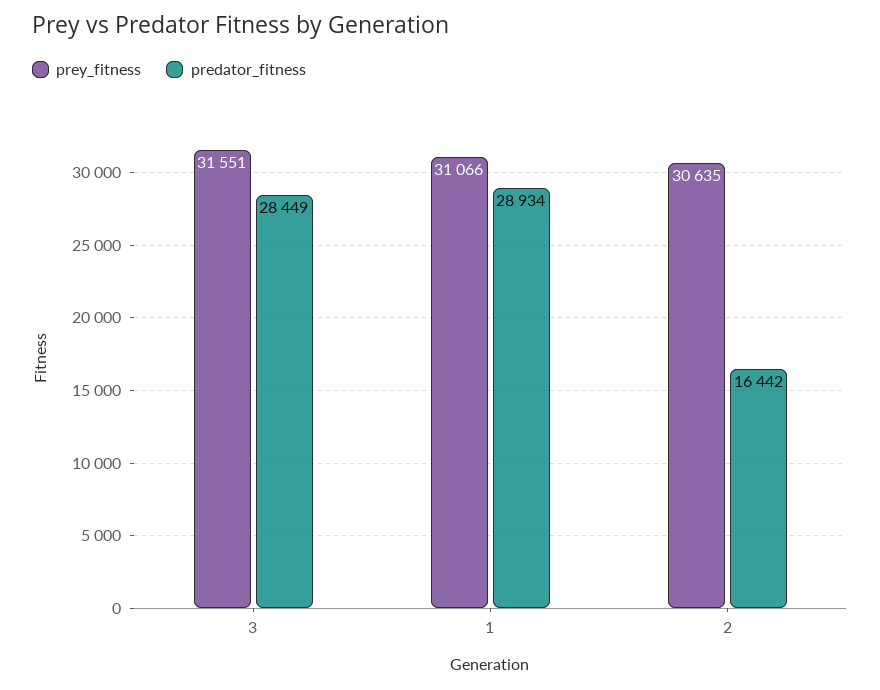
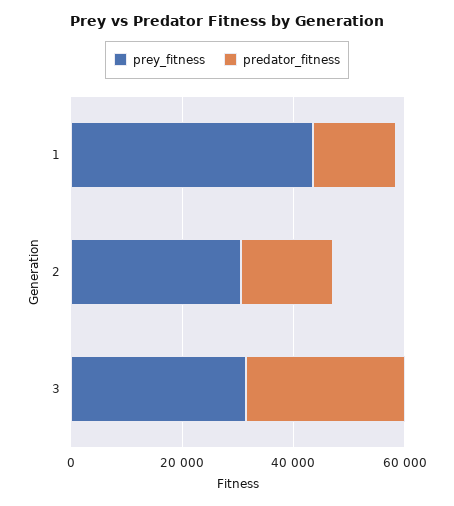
  {
    "prey_fitness": {
      "3": 31551,
-     "1": 31066,
+     "1": 45000,
      "2": 30635
    },
    "predator_fitness": {
      "3": 28449,
-     "1": 28934,
+     "1": 15000,
      "2": 16442
    }
  }

